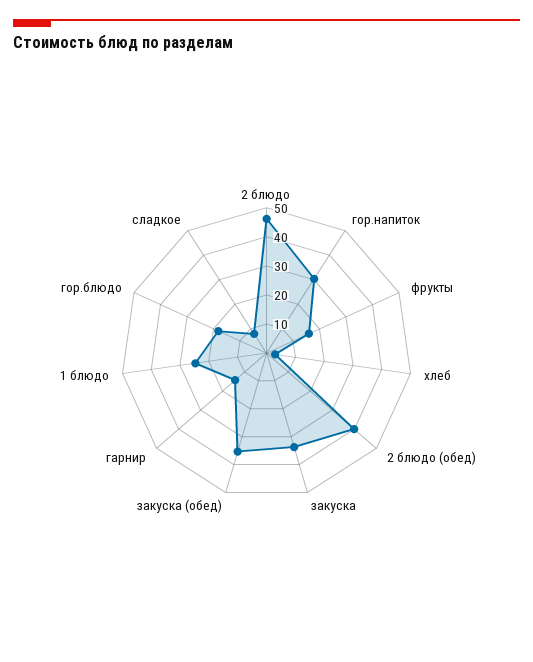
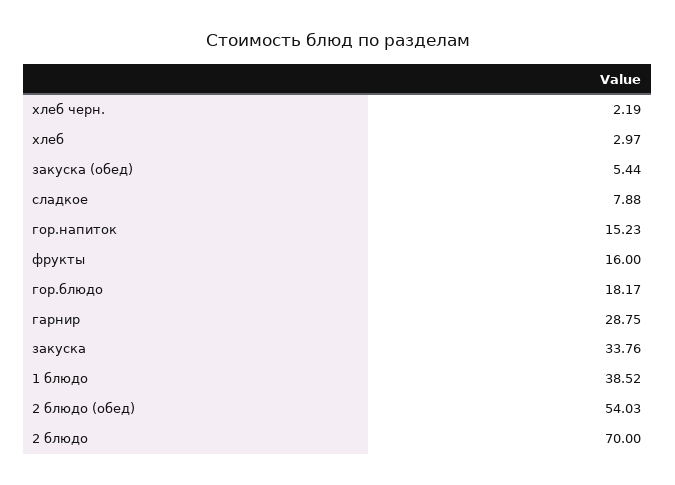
  {
-   "2 блюдо": 45,
+   "2 блюдо": 70,
-   "гор.напиток": 30,
+   "гор.напиток": 15.23,
    "фрукты": 16,
    "хлеб": 2.97,
-   "2 блюдо (обед)": 40,
+   "2 блюдо (обед)": 54.03,
    "закуска": 33.76,
-   "закуска (обед)": 35,
+   "закуска (обед)": 5.44,
-   "гарнир": 15,
+   "гарнир": 28.75,
-   "1 блюдо": 25,
+   "1 блюдо": 38.52,
    "гор.блюдо": 18.17,
-   "сладкое": 7.88
+   "сладкое": 7.88,
+   "хлеб черн.": 2.19
  }

